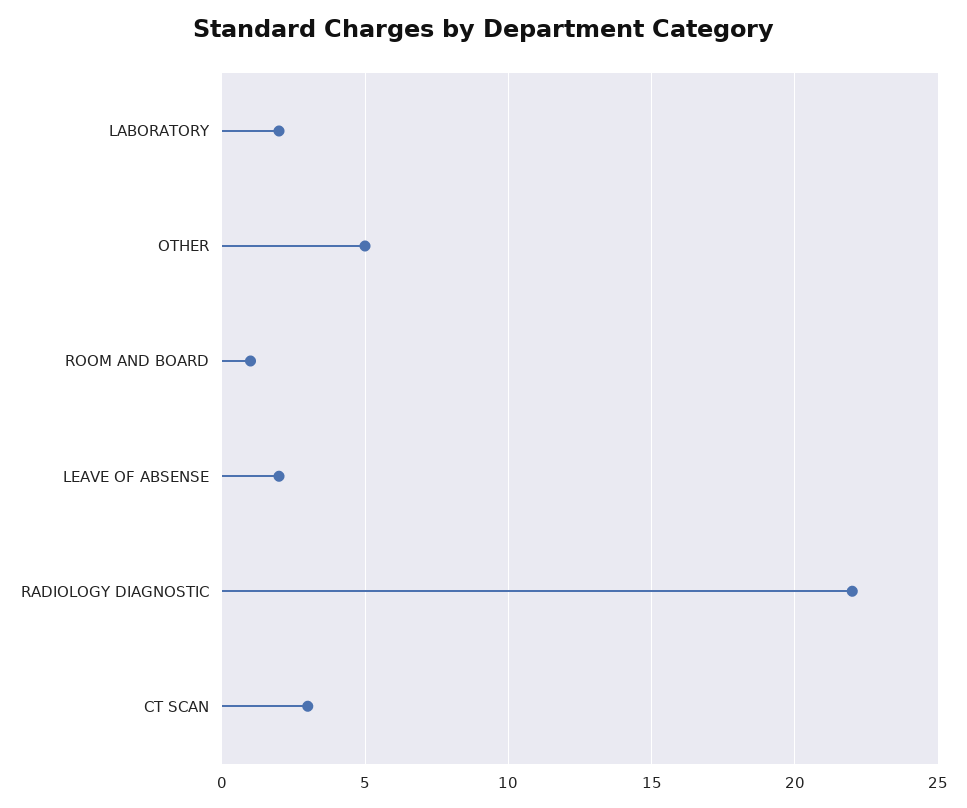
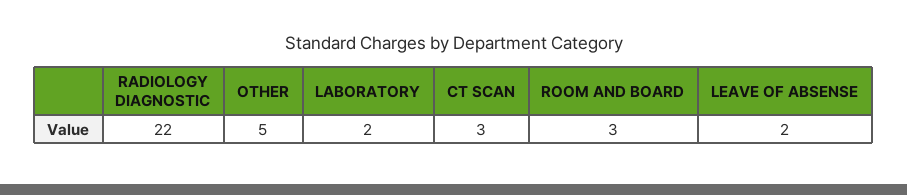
  {
    "LABORATORY": 2,
    "OTHER": 5,
-   "ROOM AND BOARD": 1,
+   "ROOM AND BOARD": 3,
    "LEAVE OF ABSENSE": 2,
    "RADIOLOGY DIAGNOSTIC": 22,
    "CT SCAN": 3
  }

